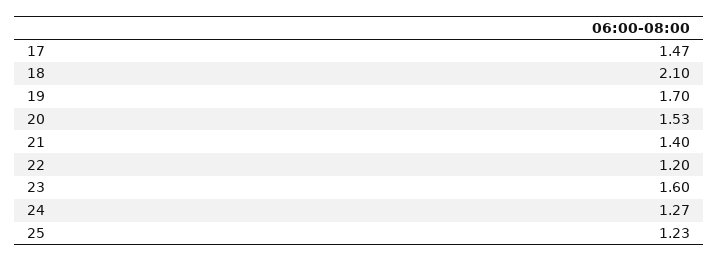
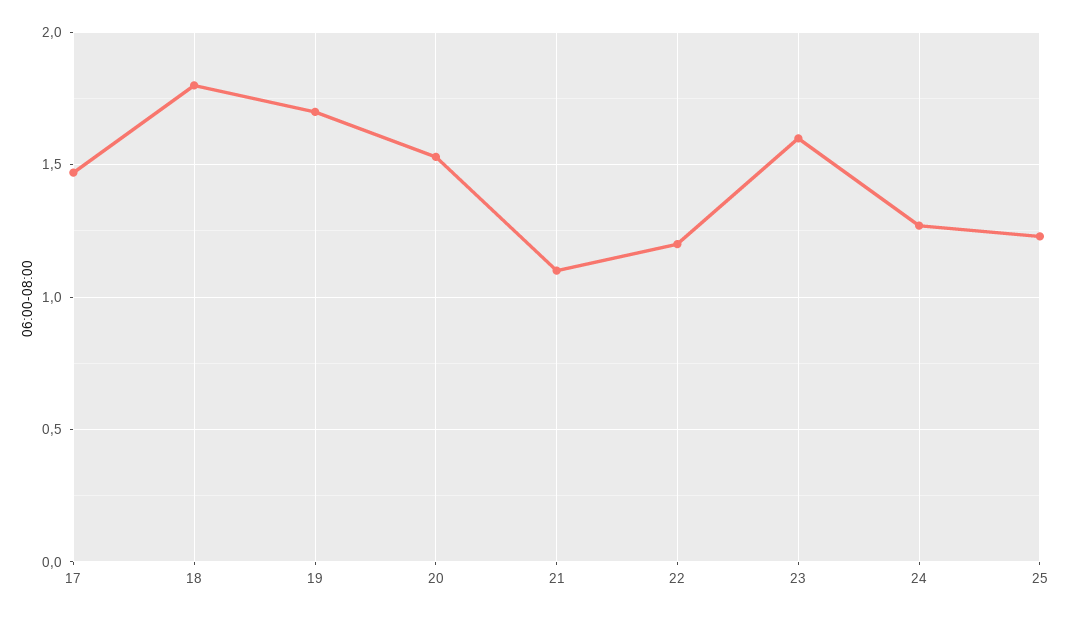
  {
    "17": 1.47,
-   "18": 2.1,
+   "18": 1.8,
    "19": 1.7,
    "20": 1.53,
-   "21": 1.4,
+   "21": 1.1,
    "22": 1.2,
    "23": 1.6,
    "24": 1.27,
    "25": 1.23
  }

